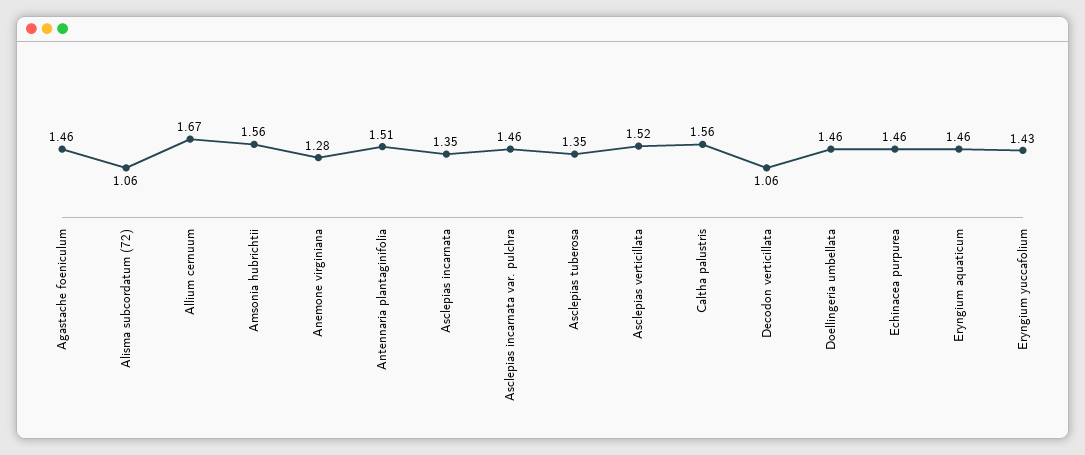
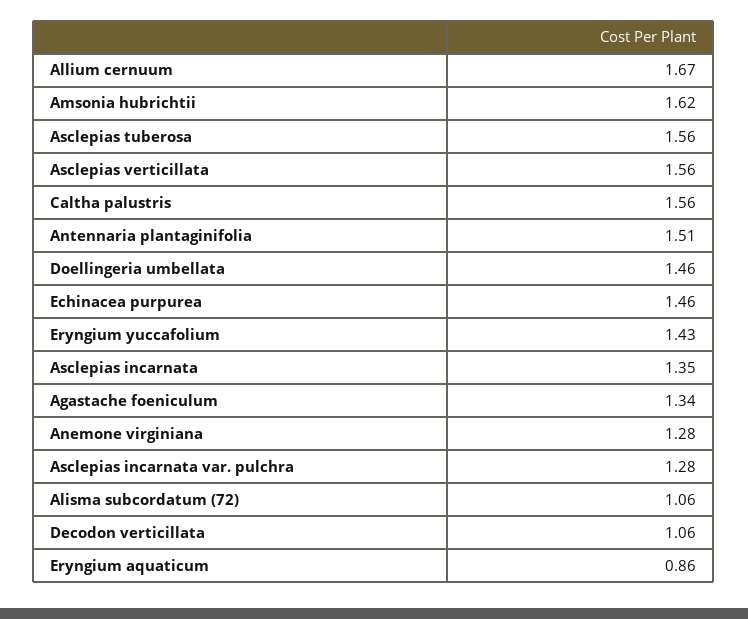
  {
-   "Agastache foeniculum": 1.46,
+   "Agastache foeniculum": 1.34,
    "Alisma subcordatum (72)": 1.06,
    "Allium cernuum": 1.67,
-   "Amsonia hubrichtii": 1.56,
+   "Amsonia hubrichtii": 1.62,
    "Anemone virginiana": 1.28,
    "Antennaria plantaginifolia": 1.51,
    "Asclepias incarnata": 1.35,
-   "Asclepias incarnata var. pulchra": 1.46,
+   "Asclepias incarnata var. pulchra": 1.28,
-   "Asclepias tuberosa": 1.35,
+   "Asclepias tuberosa": 1.56,
-   "Asclepias verticillata": 1.52,
+   "Asclepias verticillata": 1.56,
    "Caltha palustris": 1.56,
    "Decodon verticillata": 1.06,
    "Doellingeria umbellata": 1.46,
    "Echinacea purpurea": 1.46,
-   "Eryngium aquaticum": 1.46,
+   "Eryngium aquaticum": 0.86,
    "Eryngium yuccafolium": 1.43
  }

